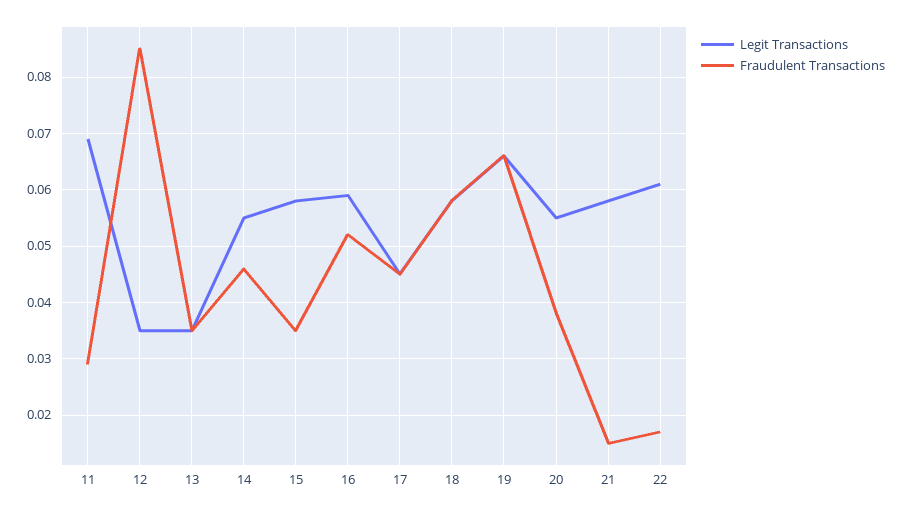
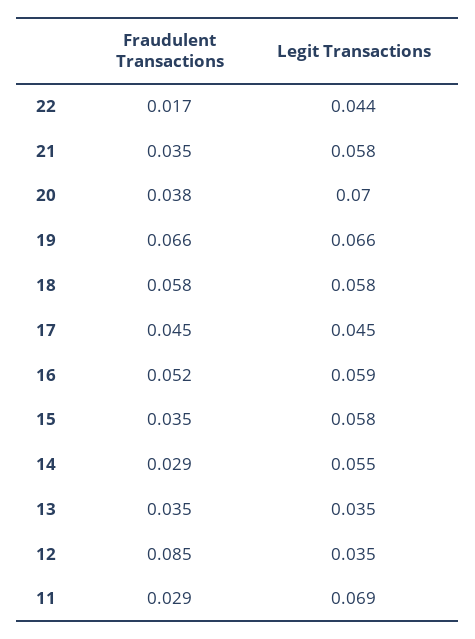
  {
    "Legit Transactions": {
      "11": 0.069,
      "12": 0.035,
      "13": 0.035,
      "14": 0.055,
      "15": 0.058,
      "16": 0.059,
      "17": 0.045,
      "18": 0.058,
      "19": 0.066,
-     "20": 0.055,
+     "20": 0.07,
      "21": 0.058,
-     "22": 0.06
+     "22": 0.044
    },
    "Fraudulent Transactions": {
      "11": 0.029,
      "12": 0.085,
      "13": 0.035,
-     "14": 0.045,
+     "14": 0.029,
      "15": 0.035,
      "16": 0.052,
      "17": 0.045,
      "18": 0.058,
      "19": 0.066,
      "20": 0.038,
-     "21": 0.015,
+     "21": 0.035,
      "22": 0.017
    }
  }

